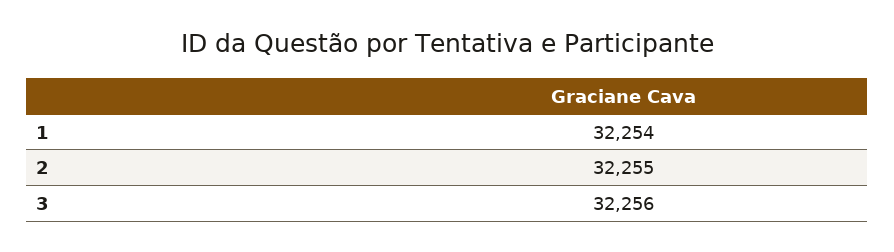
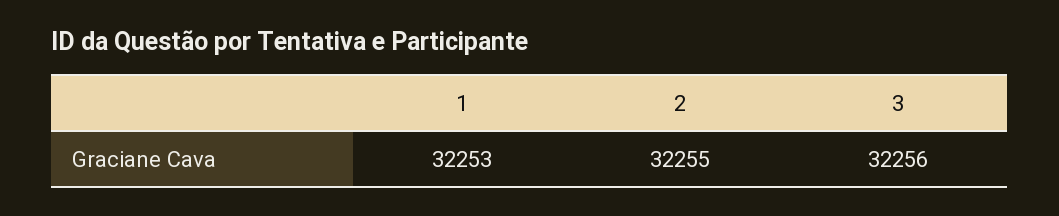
  {
-   "1": 32254,
+   "1": 32253,
    "2": 32255,
    "3": 32256
  }

